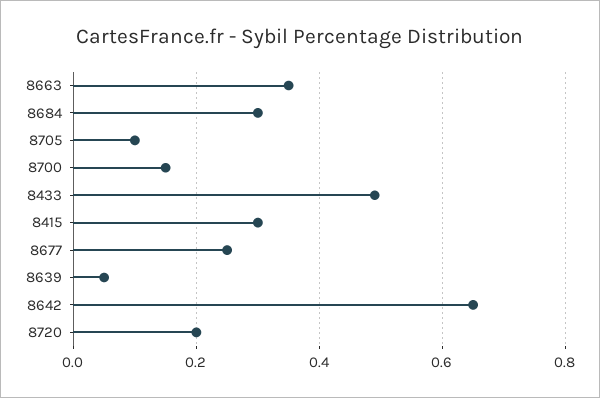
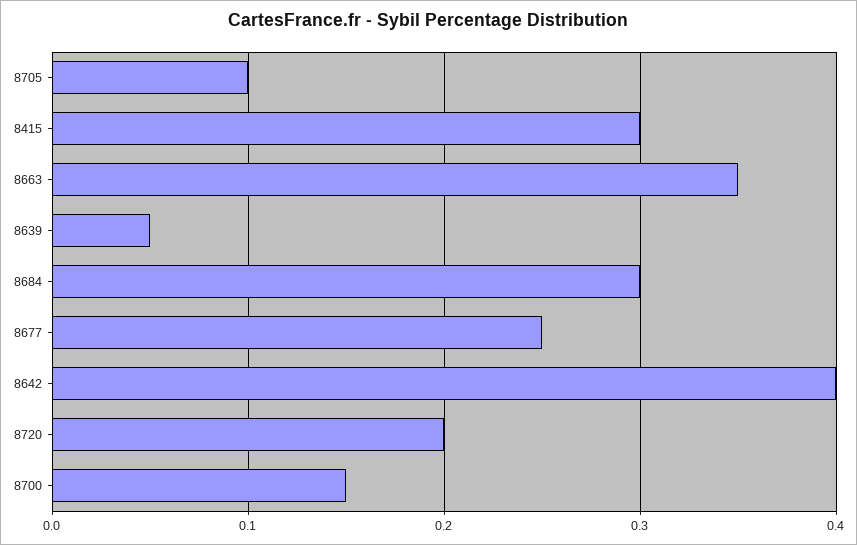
  {
    "8663": 0.35,
    "8684": 0.3,
    "8705": 0.1,
    "8700": 0.15,
-   "8433": 0.5,
    "8415": 0.3,
    "8677": 0.25,
    "8639": 0.05,
-   "8642": 0.65,
+   "8642": 0.4,
    "8720": 0.2
  }

